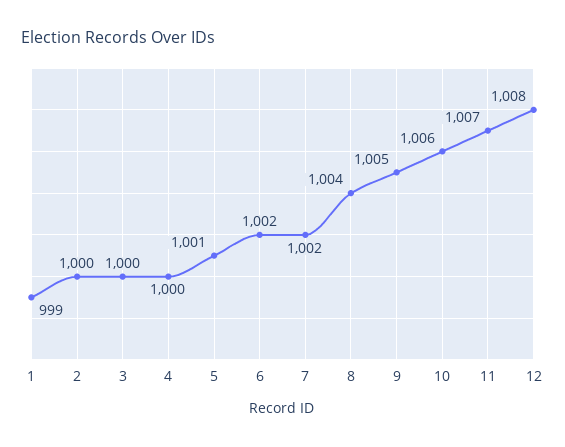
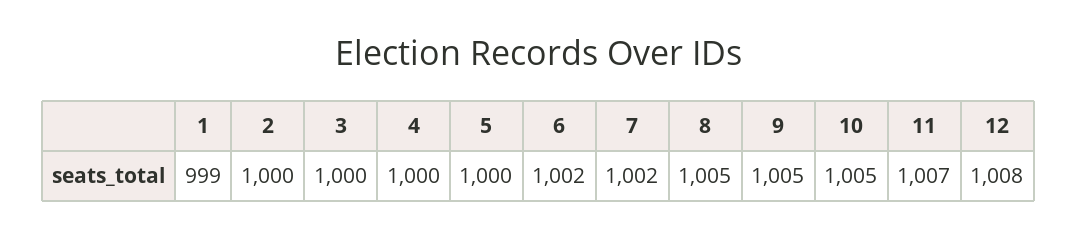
  {
    "1": 999,
    "2": 1000,
    "3": 1000,
    "4": 1000,
-   "5": 1001,
+   "5": 1000,
    "6": 1002,
    "7": 1002,
-   "8": 1004,
+   "8": 1005,
    "9": 1005,
-   "10": 1006,
+   "10": 1005,
    "11": 1007,
    "12": 1008
  }

